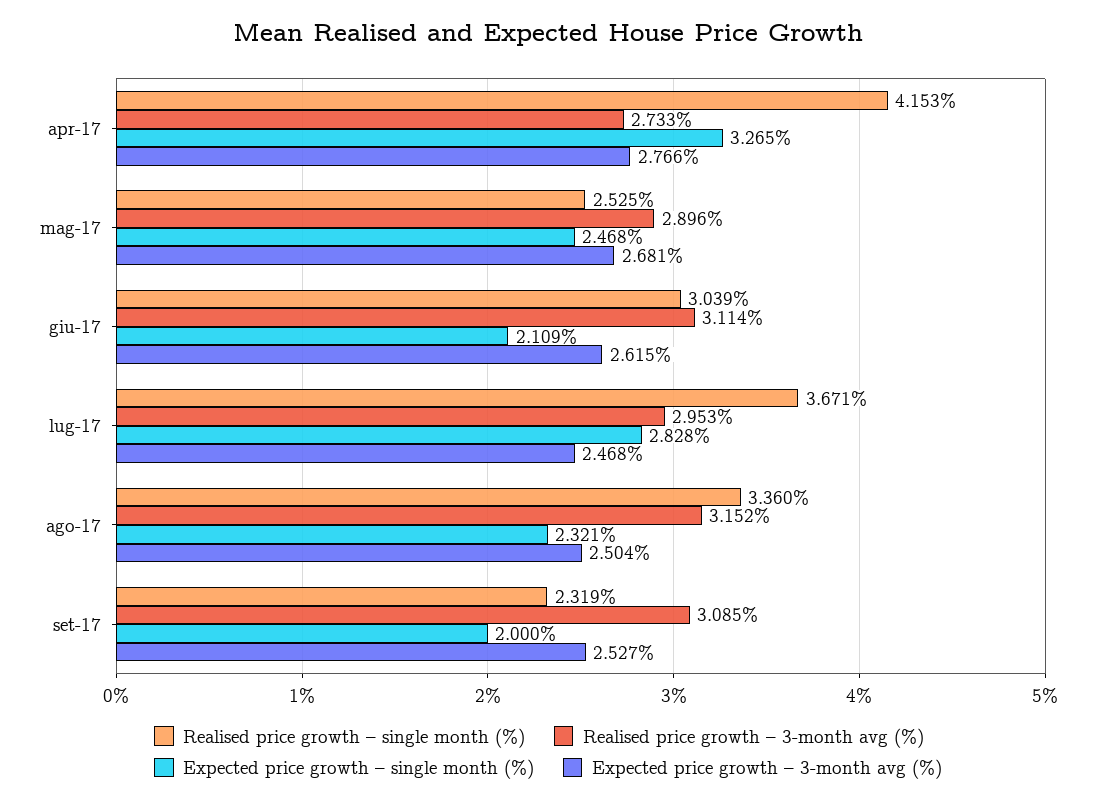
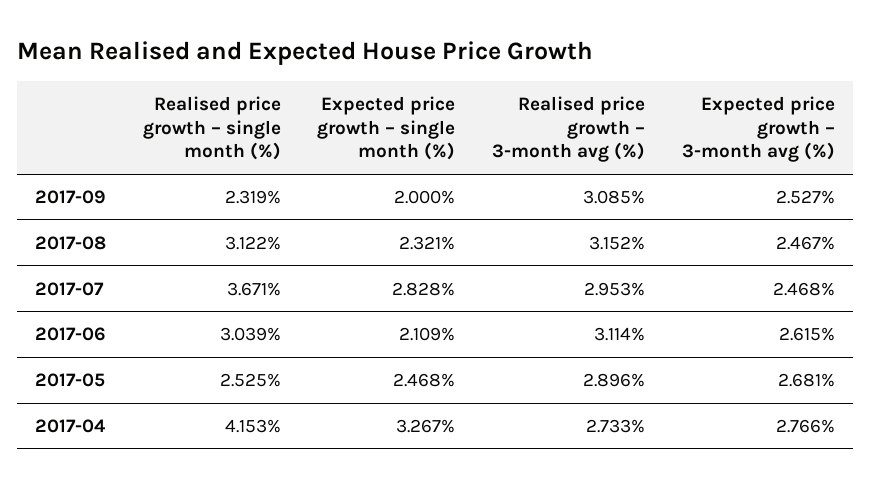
  {
    "Realised price growth – single month (%)": {
      "apr-17": 4.153,
      "mag-17": 2.525,
      "giu-17": 3.039,
      "lug-17": 3.671,
-     "ago-17": 3.36,
+     "ago-17": 3.122,
      "set-17": 2.319
    },
    "Realised price growth – 3-month avg (%)": {
      "apr-17": 2.733,
      "mag-17": 2.896,
      "giu-17": 3.114,
      "lug-17": 2.953,
      "ago-17": 3.152,
      "set-17": 3.085
    },
    "Expected price growth – single month (%)": {
-     "apr-17": 3.265,
+     "apr-17": 3.267,
      "mag-17": 2.468,
      "giu-17": 2.109,
      "lug-17": 2.828,
      "ago-17": 2.321,
      "set-17": 2
    },
    "Expected price growth – 3-month avg (%)": {
      "apr-17": 2.766,
      "mag-17": 2.681,
      "giu-17": 2.615,
      "lug-17": 2.468,
-     "ago-17": 2.504,
+     "ago-17": 2.467,
      "set-17": 2.527
    }
  }

